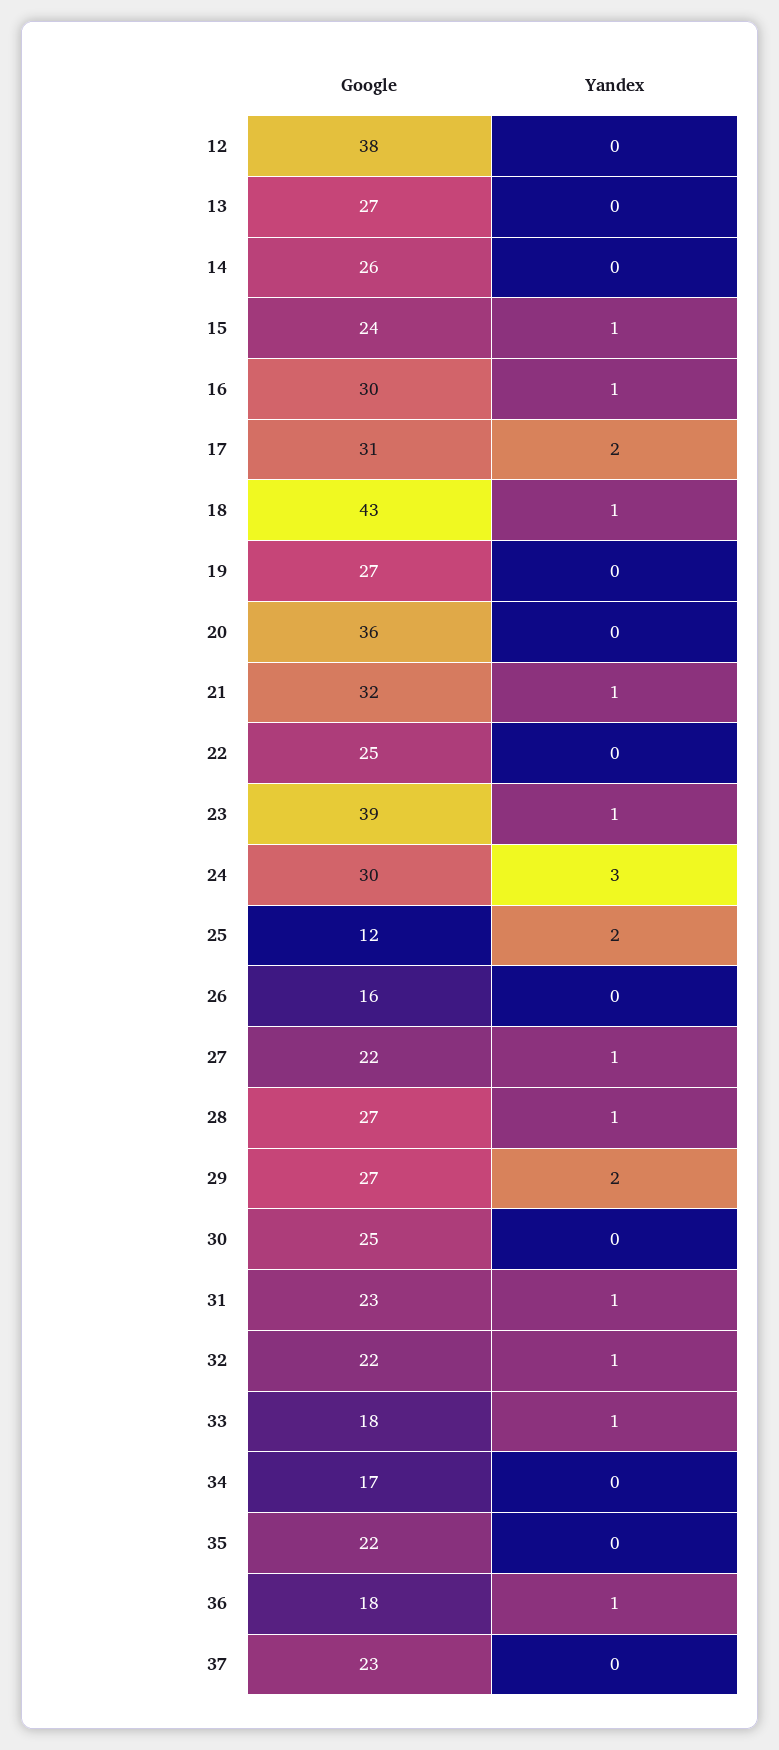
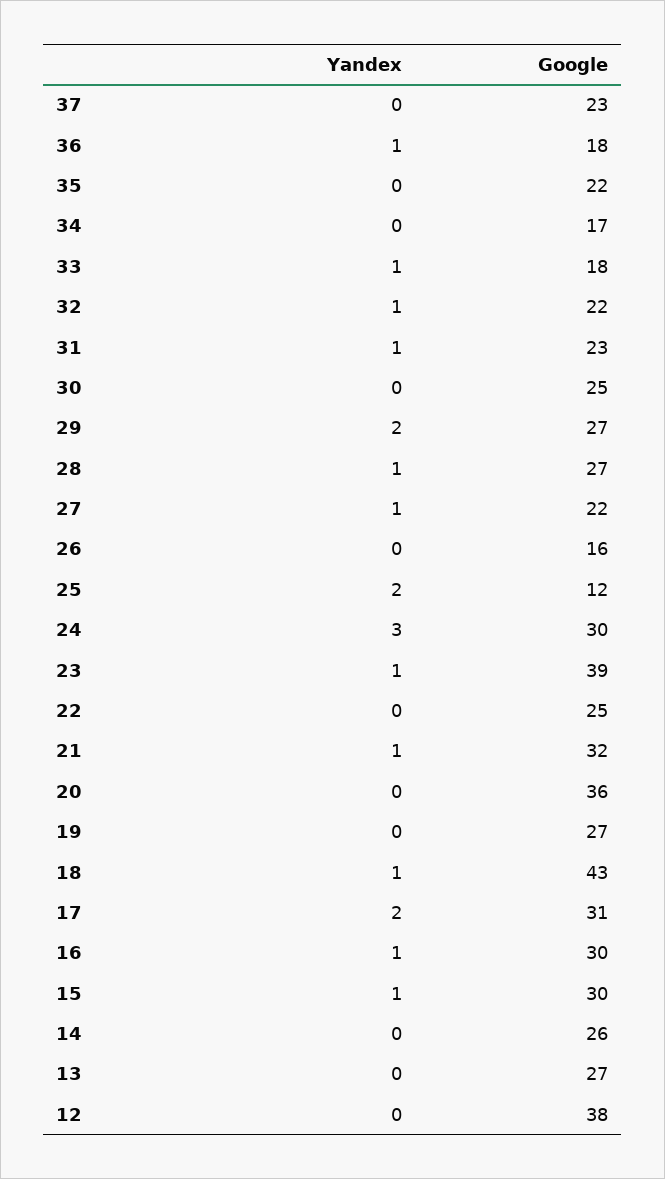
  {
    "Google": {
      "12": 38,
      "13": 27,
      "14": 26,
-     "15": 24,
+     "15": 30,
      "16": 30,
      "17": 31,
      "18": 43,
      "19": 27,
      "20": 36,
      "21": 32,
      "22": 25,
      "23": 39,
      "24": 30,
      "25": 12,
      "26": 16,
      "27": 22,
      "28": 27,
      "29": 27,
      "30": 25,
      "31": 23,
      "32": 22,
      "33": 18,
      "34": 17,
      "35": 22,
      "36": 18,
      "37": 23
    },
    "Yandex": {
      "12": 0,
      "13": 0,
      "14": 0,
      "15": 1,
      "16": 1,
      "17": 2,
      "18": 1,
      "19": 0,
      "20": 0,
      "21": 1,
      "22": 0,
      "23": 1,
      "24": 3,
      "25": 2,
      "26": 0,
      "27": 1,
      "28": 1,
      "29": 2,
      "30": 0,
      "31": 1,
      "32": 1,
      "33": 1,
      "34": 0,
      "35": 0,
      "36": 1,
      "37": 0
    }
  }

